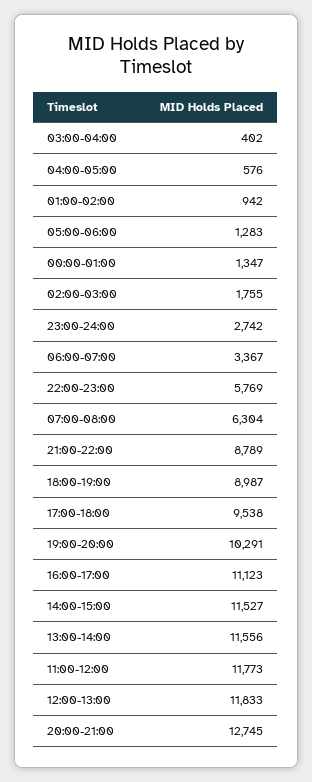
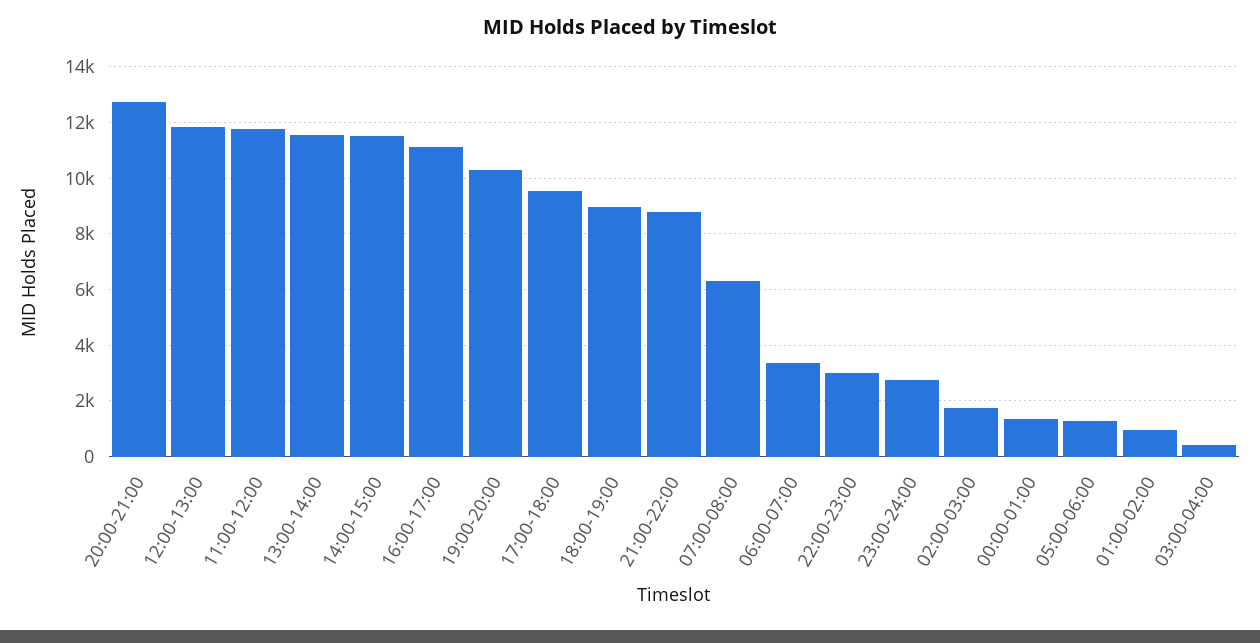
  {
    "03:00-04:00": 402,
-   "04:00-05:00": 576,
    "01:00-02:00": 942,
    "05:00-06:00": 1283,
    "00:00-01:00": 1347,
    "02:00-03:00": 1755,
    "23:00-24:00": 2742,
    "06:00-07:00": 3367,
-   "22:00-23:00": 5769,
+   "22:00-23:00": 3000,
    "07:00-08:00": 6304,
    "21:00-22:00": 8789,
    "18:00-19:00": 8987,
    "17:00-18:00": 9538,
    "19:00-20:00": 10291,
    "16:00-17:00": 11123,
    "14:00-15:00": 11527,
    "13:00-14:00": 11556,
    "11:00-12:00": 11773,
    "12:00-13:00": 11833,
    "20:00-21:00": 12745
  }

